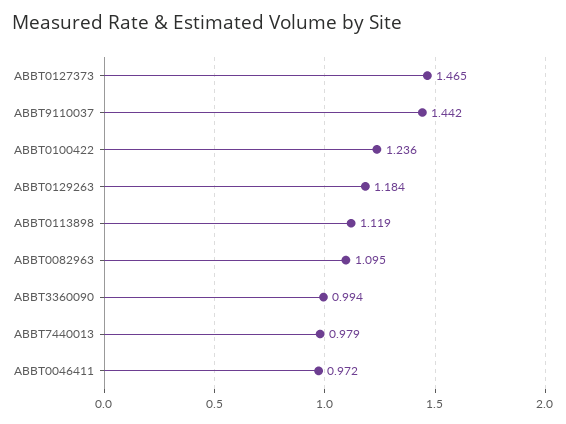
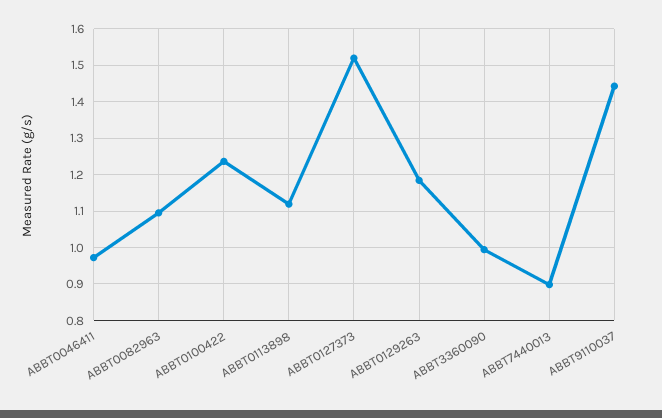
  {
-   "ABBT0127373": 1.465,
+   "ABBT0127373": 1.52,
    "ABBT9110037": 1.442,
    "ABBT0100422": 1.236,
    "ABBT0129263": 1.184,
    "ABBT0113898": 1.119,
    "ABBT0082963": 1.095,
    "ABBT3360090": 0.994,
-   "ABBT7440013": 0.979,
+   "ABBT7440013": 0.9,
    "ABBT0046411": 0.972
  }

